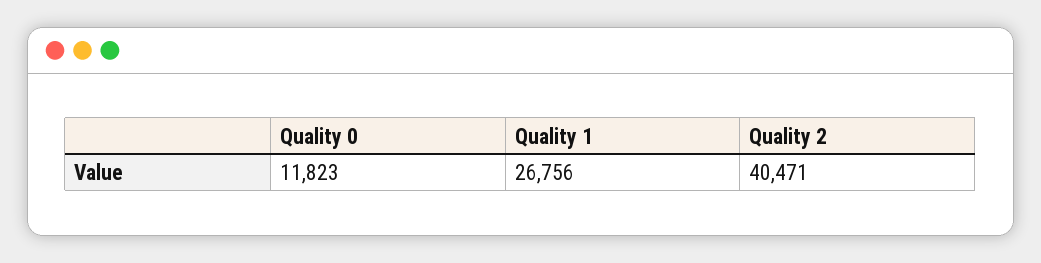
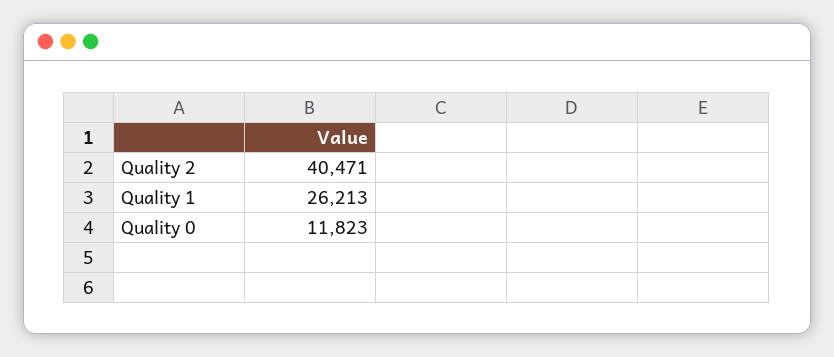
  {
    "Quality 0": 11823,
-   "Quality 1": 26756,
+   "Quality 1": 26213,
    "Quality 2": 40471
  }

